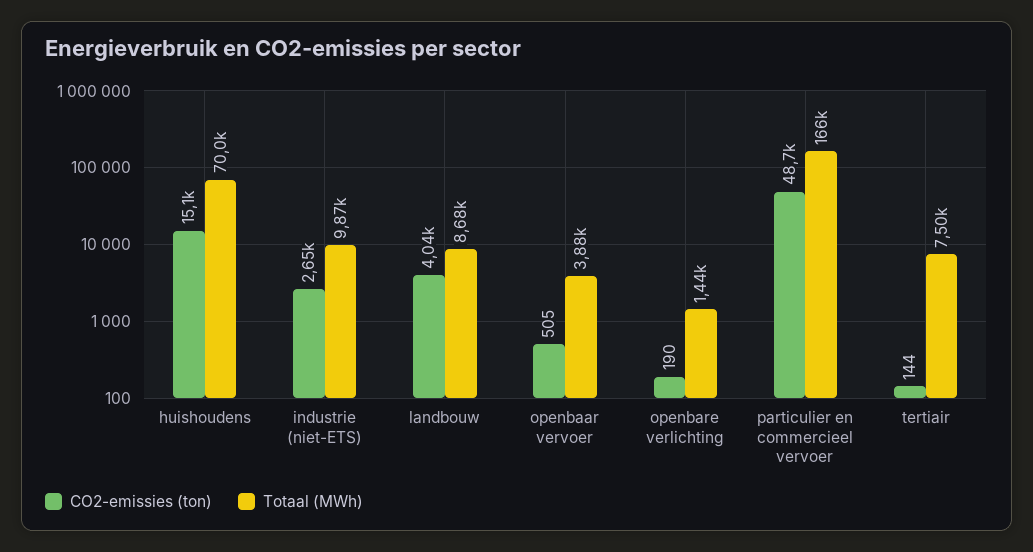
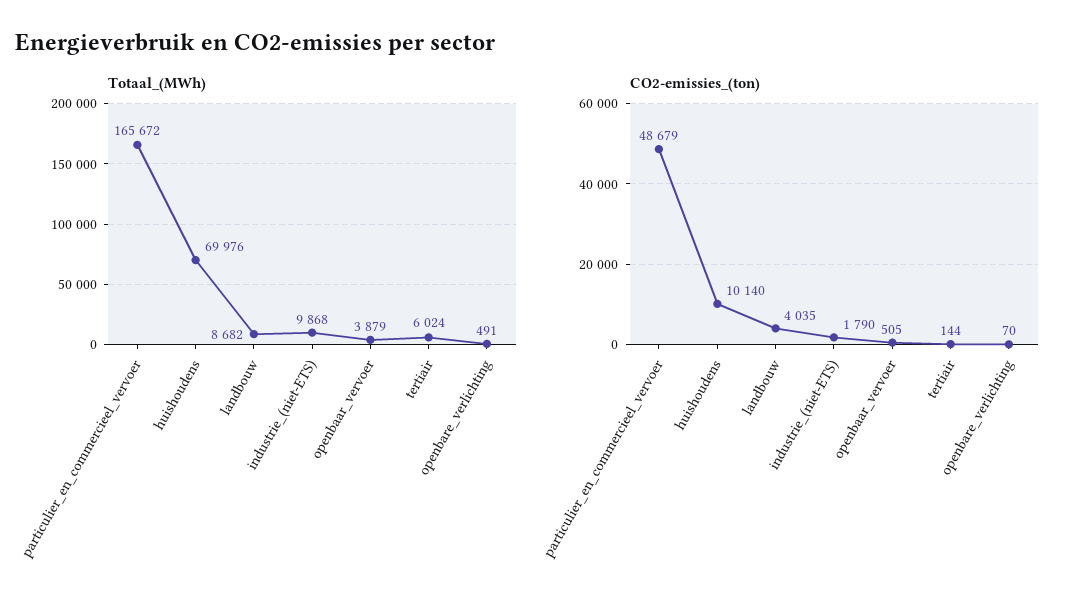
  {
    "CO2-emissies (ton)": {
-     "huishoudens": 15100,
+     "huishoudens": 10140,
-     "industrie (niet-ETS)": 2650,
+     "industrie (niet-ETS)": 1790,
      "landbouw": 4035,
      "openbaar vervoer": 505,
-     "openbare verlichting": 190,
+     "openbare verlichting": 70,
      "particulier en commercieel vervoer": 48679,
      "tertiair": 144
    },
    "Totaal (MWh)": {
      "huishoudens": 69976,
      "industrie (niet-ETS)": 9868,
      "landbouw": 8682,
      "openbaar vervoer": 3879,
-     "openbare verlichting": 1440,
+     "openbare verlichting": 491,
      "particulier en commercieel vervoer": 165672,
-     "tertiair": 7500
+     "tertiair": 6024
    }
  }

